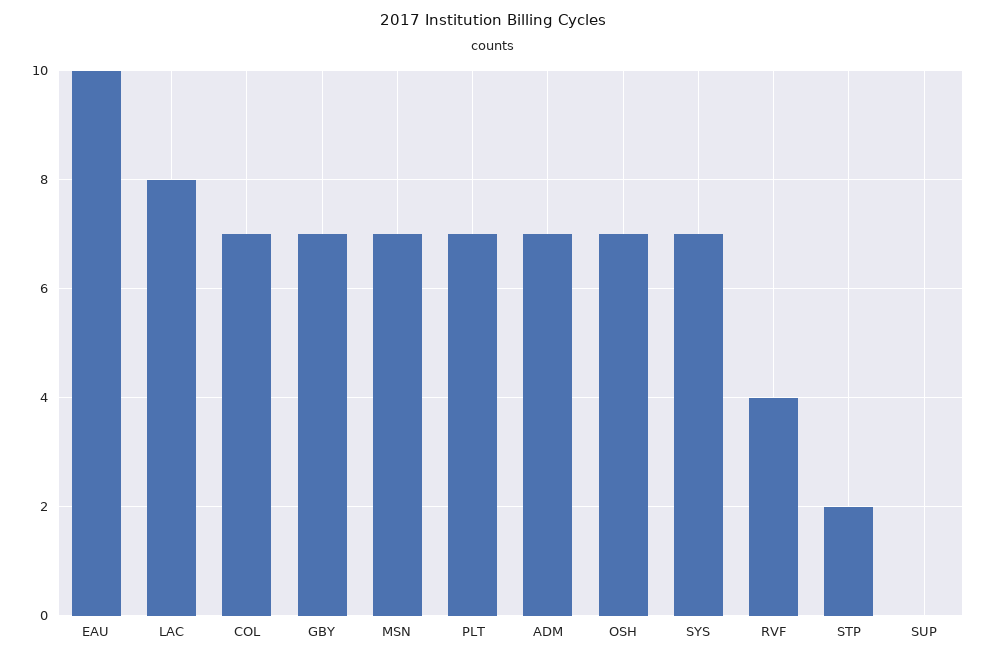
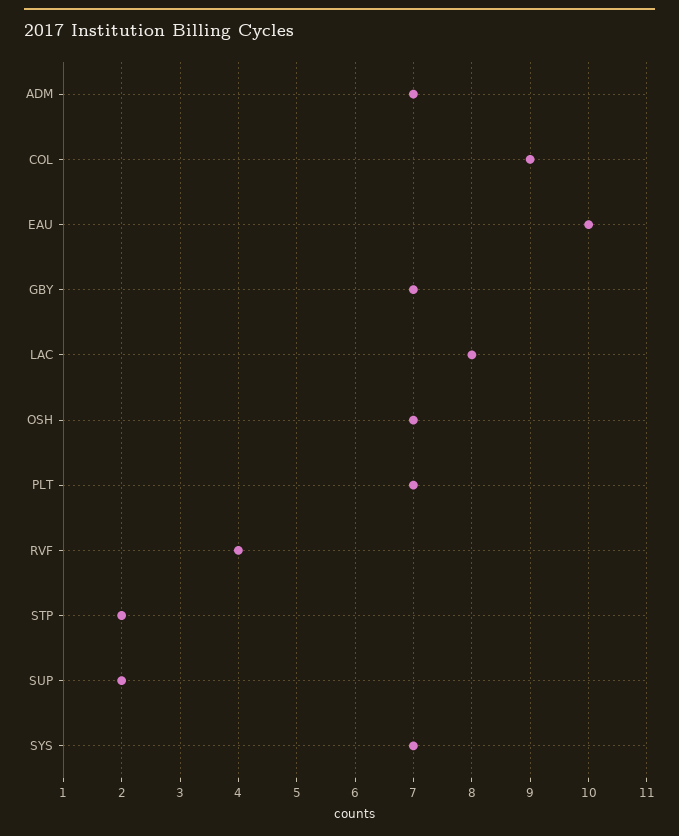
  {
    "EAU": 10,
    "LAC": 8,
-   "COL": 7,
+   "COL": 9,
    "GBY": 7,
-   "MSN": 7,
    "PLT": 7,
    "ADM": 7,
    "OSH": 7,
    "SYS": 7,
    "RVF": 4,
    "STP": 2,
-   "SUP": 0
+   "SUP": 2
  }

